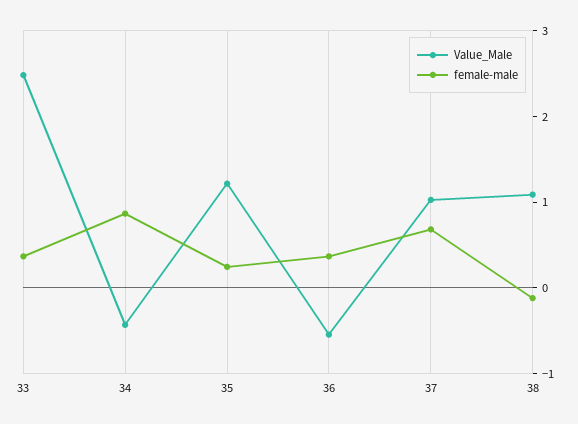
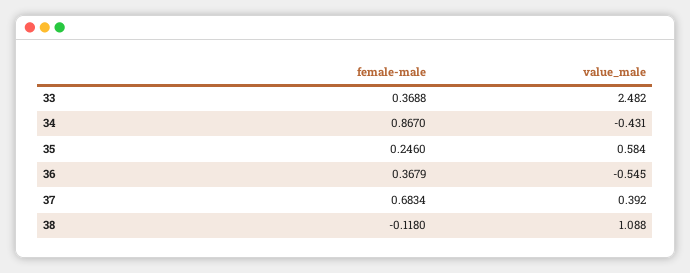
  {
    "Value_Male": {
      "33": 2.482,
      "34": -0.431,
-     "35": 1.2,
+     "35": 0.584,
      "36": -0.545,
-     "37": 1,
+     "37": 0.392,
      "38": 1.088
    },
    "female-male": {
      "33": 0.3688,
      "34": 0.867,
      "35": 0.246,
      "36": 0.3679,
      "37": 0.6834,
      "38": -0.118
    }
  }

